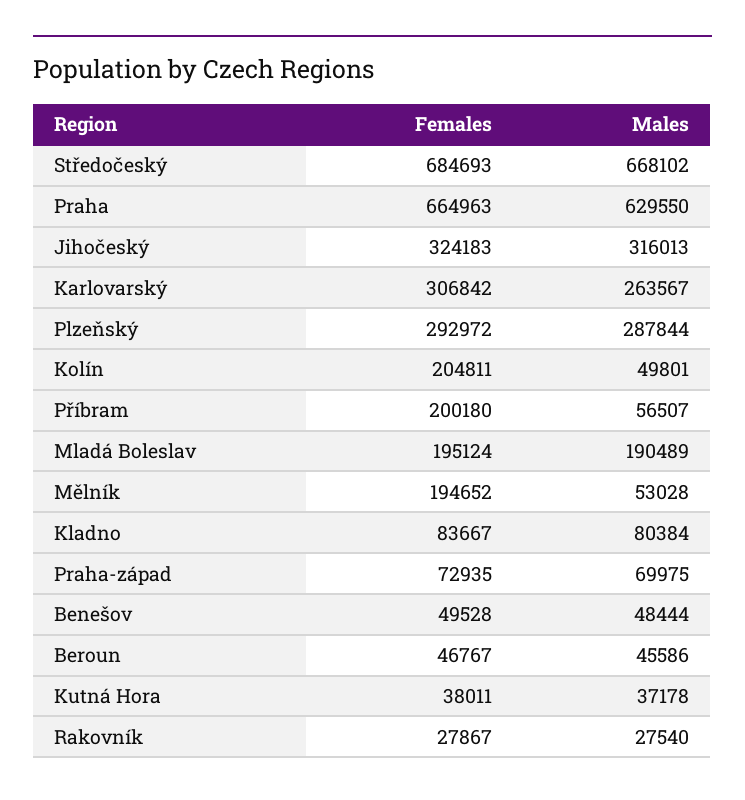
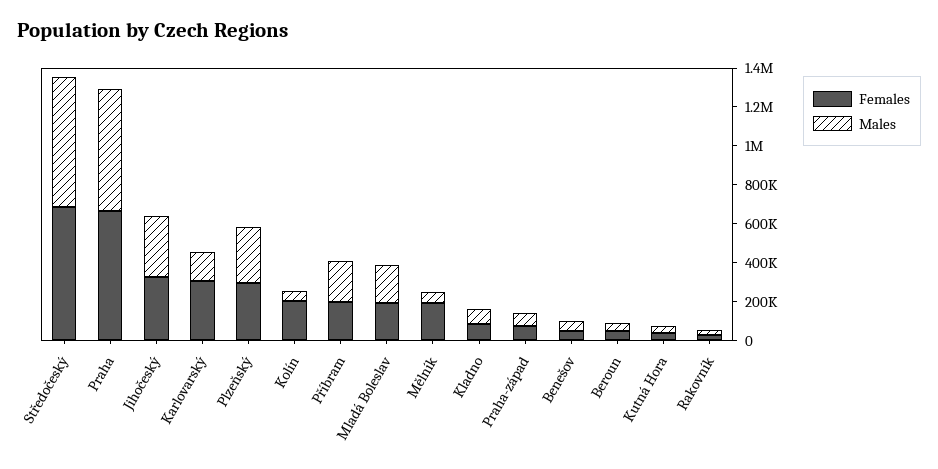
  {
    "Females": {
      "Středočeský": 684693,
      "Praha": 664963,
      "Jihočeský": 324183,
      "Karlovarský": 306842,
      "Plzeňský": 292972,
      "Kolín": 204811,
      "Příbram": 200180,
      "Mladá Boleslav": 195124,
      "Mělník": 194652,
      "Kladno": 83667,
      "Praha-západ": 72935,
      "Benešov": 49528,
      "Beroun": 46767,
      "Kutná Hora": 38011,
      "Rakovník": 27867
    },
    "Males": {
      "Středočeský": 668102,
      "Praha": 629550,
      "Jihočeský": 316013,
-     "Karlovarský": 263567,
+     "Karlovarský": 150000,
      "Plzeňský": 287844,
      "Kolín": 49801,
-     "Příbram": 56507,
+     "Příbram": 200000,
      "Mladá Boleslav": 190489,
      "Mělník": 53028,
      "Kladno": 80384,
      "Praha-západ": 69975,
      "Benešov": 48444,
      "Beroun": 45586,
      "Kutná Hora": 37178,
      "Rakovník": 27540
    }
  }

